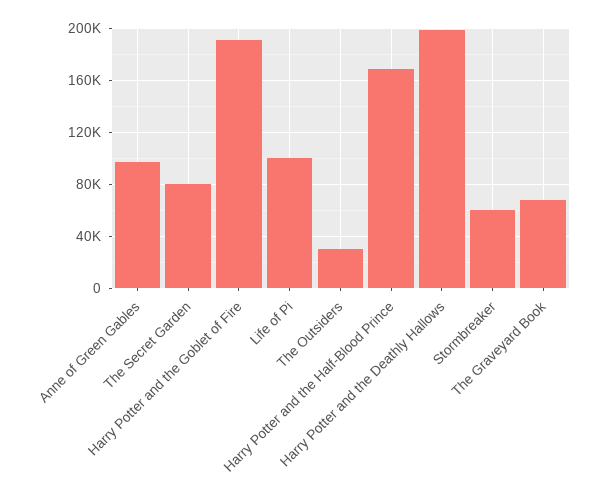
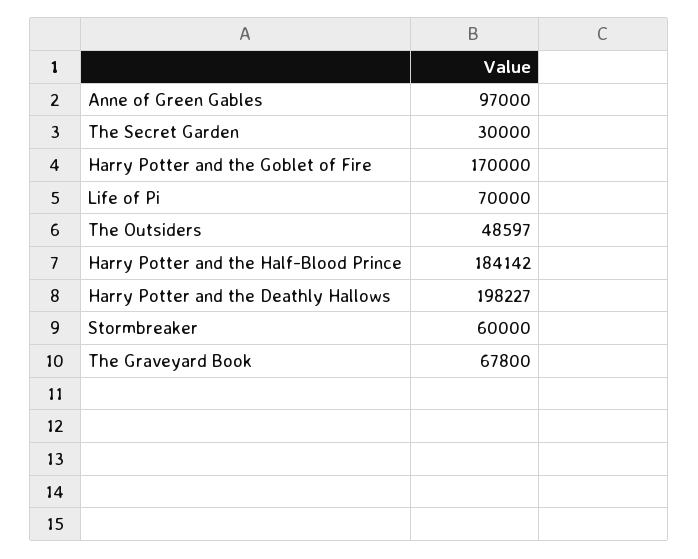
  {
    "Anne of Green Gables": 97000,
-   "The Secret Garden": 80000,
+   "The Secret Garden": 30000,
-   "Harry Potter and the Goblet of Fire": 190000,
+   "Harry Potter and the Goblet of Fire": 170000,
-   "Life of Pi": 100000,
+   "Life of Pi": 70000,
-   "The Outsiders": 30000,
+   "The Outsiders": 48597,
-   "Harry Potter and the Half-Blood Prince": 170000,
+   "Harry Potter and the Half-Blood Prince": 184142,
    "Harry Potter and the Deathly Hallows": 198227,
    "Stormbreaker": 60000,
    "The Graveyard Book": 67800
  }

